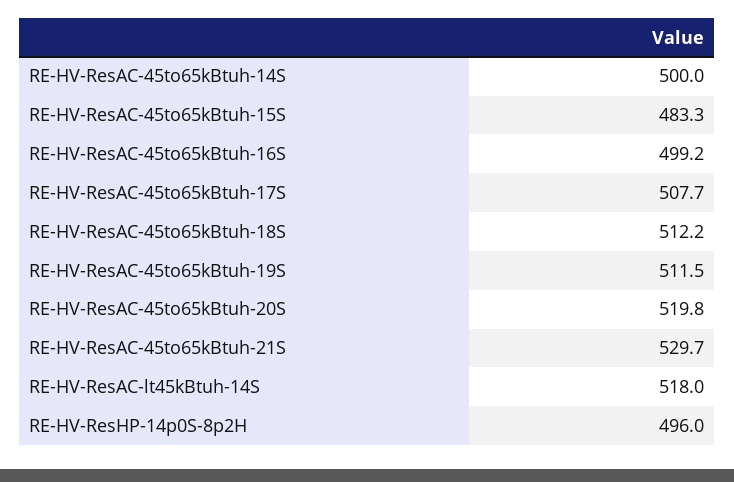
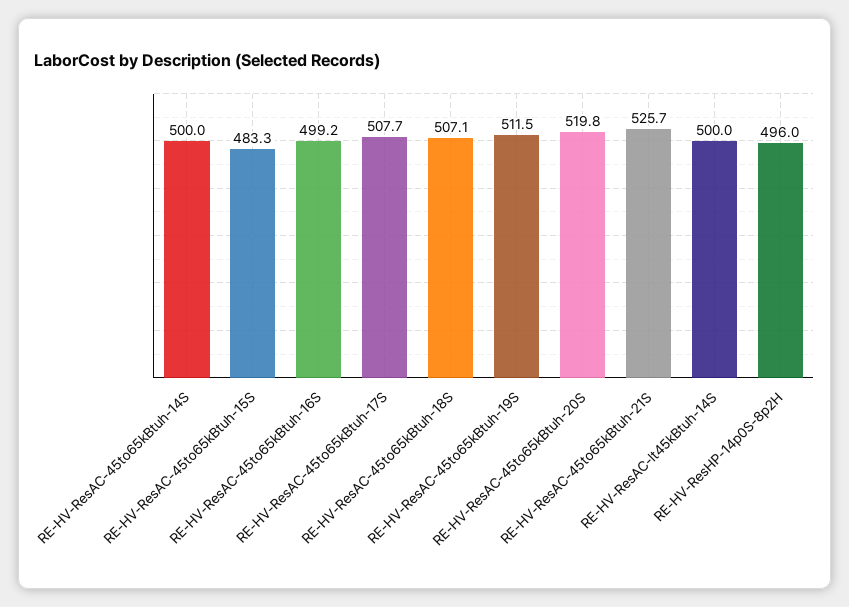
  {
    "RE-HV-ResAC-45to65kBtuh-14S": 500,
    "RE-HV-ResAC-45to65kBtuh-15S": 483.3,
    "RE-HV-ResAC-45to65kBtuh-16S": 499.2,
    "RE-HV-ResAC-45to65kBtuh-17S": 507.7,
-   "RE-HV-ResAC-45to65kBtuh-18S": 512.2,
+   "RE-HV-ResAC-45to65kBtuh-18S": 507.1,
    "RE-HV-ResAC-45to65kBtuh-19S": 511.5,
    "RE-HV-ResAC-45to65kBtuh-20S": 519.8,
-   "RE-HV-ResAC-45to65kBtuh-21S": 529.7,
+   "RE-HV-ResAC-45to65kBtuh-21S": 525.7,
-   "RE-HV-ResAC-lt45kBtuh-14S": 518,
+   "RE-HV-ResAC-lt45kBtuh-14S": 500,
    "RE-HV-ResHP-14p0S-8p2H": 496
  }

